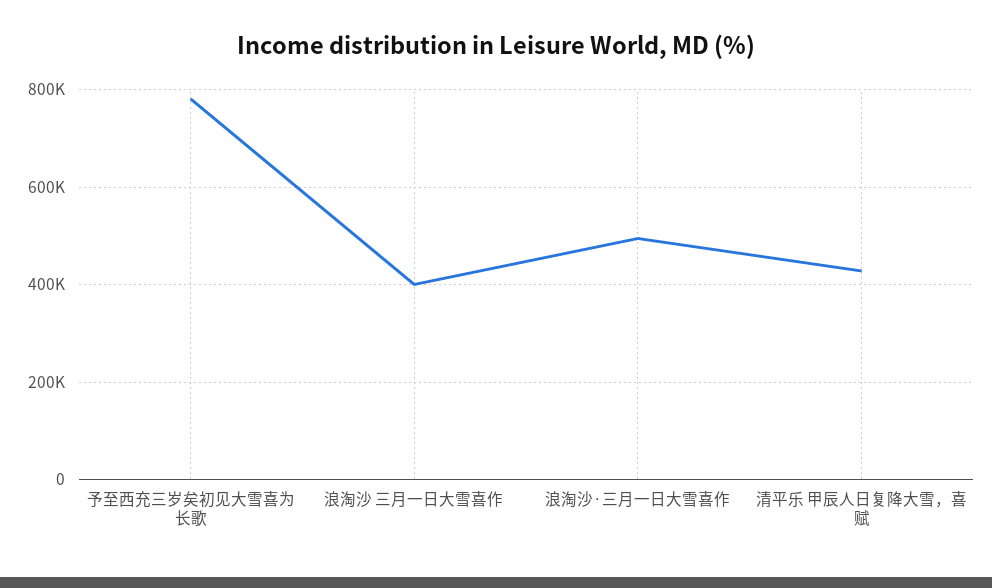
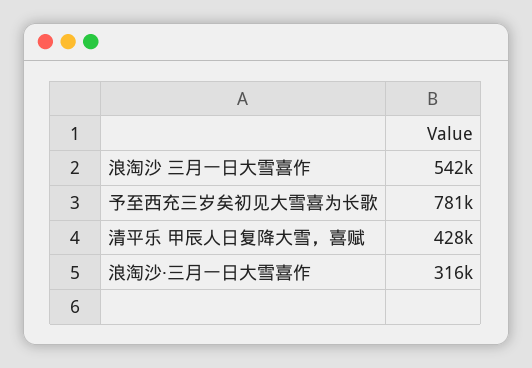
  {
    "予至西充三岁矣初见大雪喜为长歌": 781000,
-   "浪淘沙 三月一日大雪喜作": 400000,
+   "浪淘沙 三月一日大雪喜作": 542000,
-   "浪淘沙·三月一日大雪喜作": 500000,
+   "浪淘沙·三月一日大雪喜作": 316000,
    "清平乐 甲辰人日复降大雪，喜赋": 428000
  }

